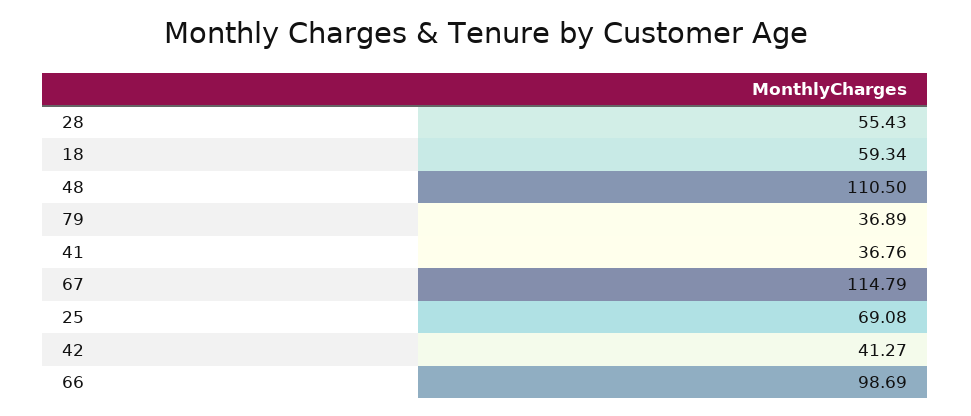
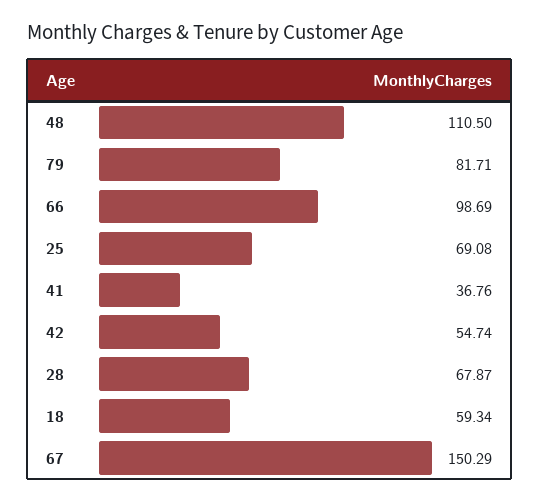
  {
-   "28": 55.43,
+   "28": 67.87,
    "18": 59.34,
    "48": 110.5,
-   "79": 36.89,
+   "79": 81.71,
    "41": 36.76,
-   "67": 114.79,
+   "67": 150.29,
    "25": 69.08,
-   "42": 41.27,
+   "42": 54.74,
    "66": 98.69
  }

